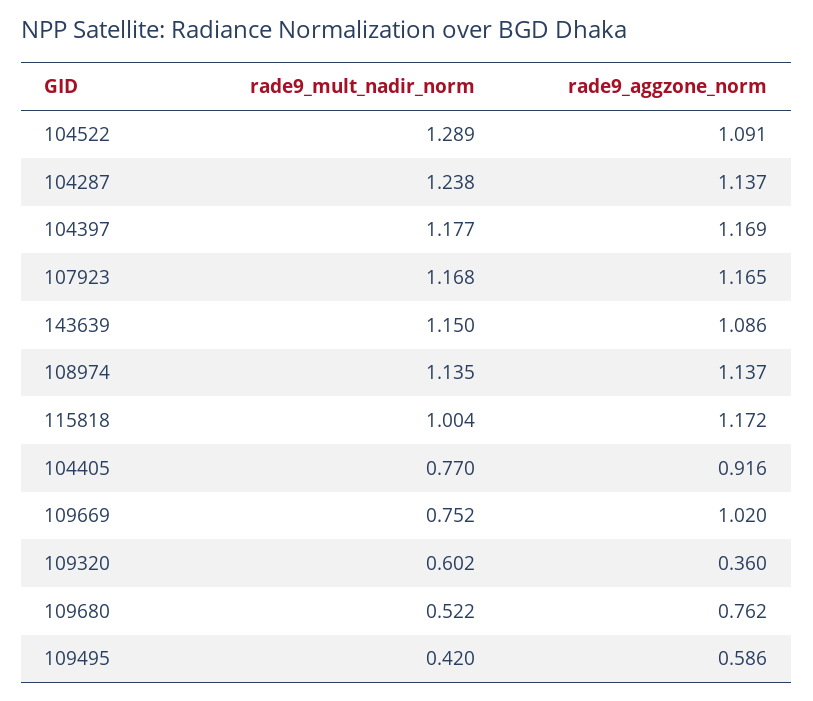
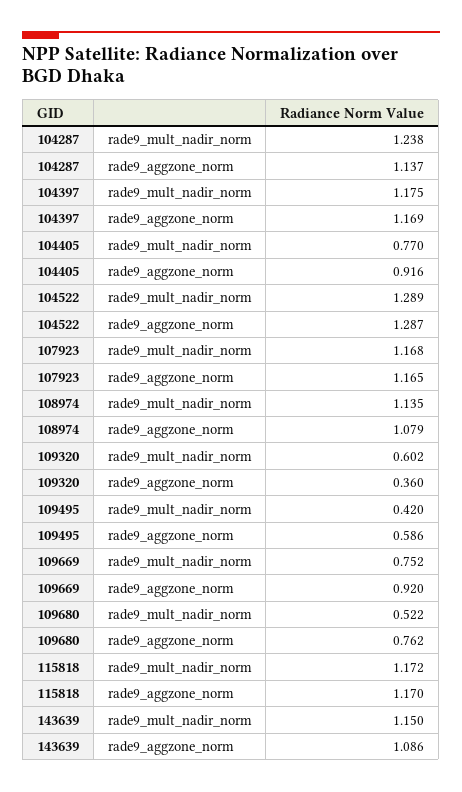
  {
    "rade9_mult_nadir_norm": {
      "104522": 1.289,
      "104287": 1.238,
-     "104397": 1.177,
+     "104397": 1.175,
      "107923": 1.168,
      "143639": 1.15,
      "108974": 1.135,
-     "115818": 1.004,
+     "115818": 1.172,
      "104405": 0.77,
      "109669": 0.752,
      "109320": 0.602,
      "109680": 0.522,
      "109495": 0.42
    },
    "rade9_aggzone_norm": {
-     "104522": 1.091,
+     "104522": 1.287,
      "104287": 1.137,
      "104397": 1.169,
      "107923": 1.165,
      "143639": 1.086,
-     "108974": 1.137,
+     "108974": 1.079,
-     "115818": 1.172,
+     "115818": 1.17,
      "104405": 0.916,
-     "109669": 1.02,
+     "109669": 0.92,
      "109320": 0.36,
      "109680": 0.762,
      "109495": 0.586
    }
  }

